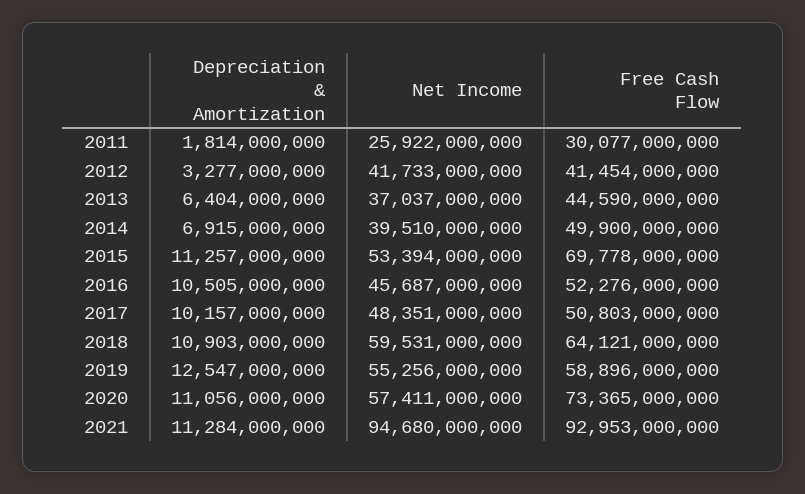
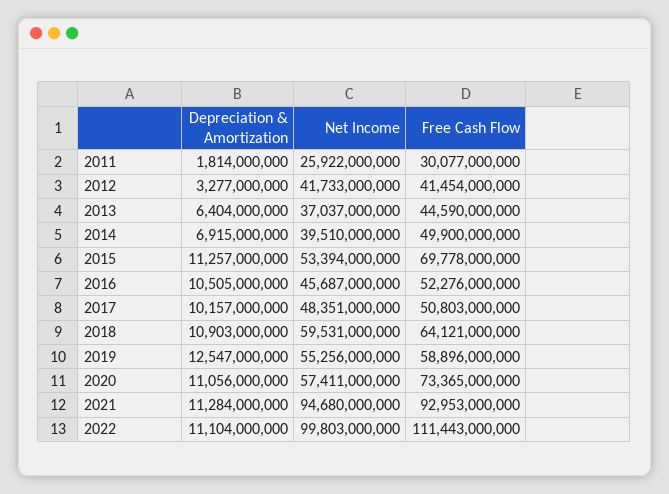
  {
    "Depreciation & Amortization": {
      "2011": 1814000000,
      "2012": 3277000000,
      "2013": 6404000000,
      "2014": 6915000000,
      "2015": 11257000000,
      "2016": 10505000000,
      "2017": 10157000000,
      "2018": 10903000000,
      "2019": 12547000000,
      "2020": 11056000000,
-     "2021": 11284000000
+     "2021": 11284000000,
+     "2022": 11104000000
    },
    "Net Income": {
      "2011": 25922000000,
      "2012": 41733000000,
      "2013": 37037000000,
      "2014": 39510000000,
      "2015": 53394000000,
      "2016": 45687000000,
      "2017": 48351000000,
      "2018": 59531000000,
      "2019": 55256000000,
      "2020": 57411000000,
-     "2021": 94680000000
+     "2021": 94680000000,
+     "2022": 99803000000
    },
    "Free Cash Flow": {
      "2011": 30077000000,
      "2012": 41454000000,
      "2013": 44590000000,
      "2014": 49900000000,
      "2015": 69778000000,
      "2016": 52276000000,
      "2017": 50803000000,
      "2018": 64121000000,
      "2019": 58896000000,
      "2020": 73365000000,
-     "2021": 92953000000
+     "2021": 92953000000,
+     "2022": 111443000000
    }
  }

